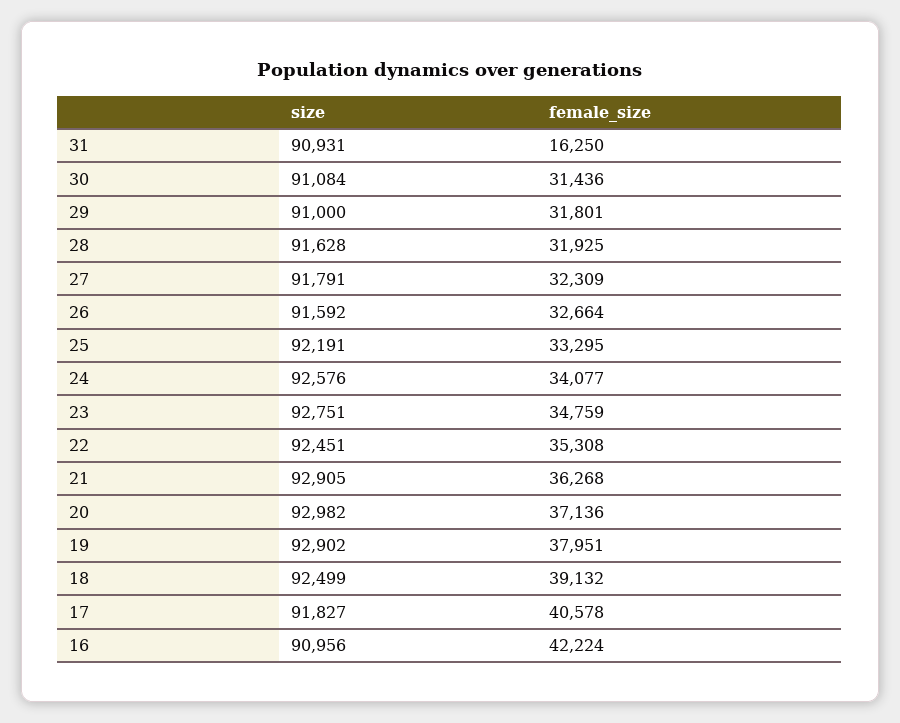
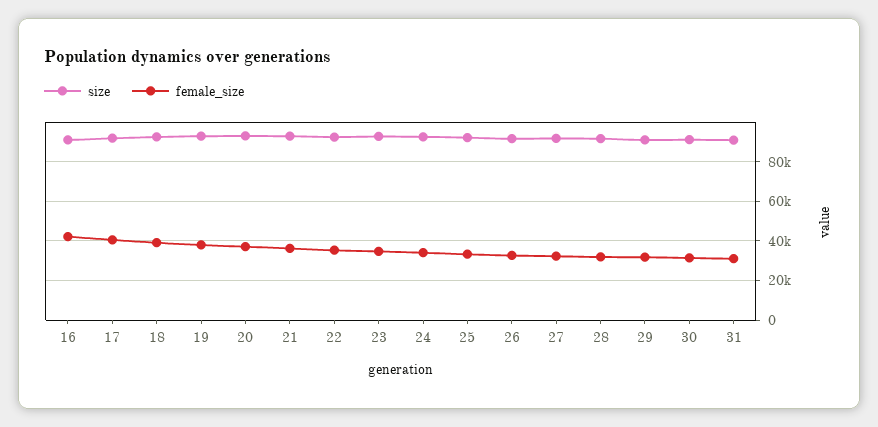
  {
    "size": {
      "31": 90931,
      "30": 91084,
      "29": 91000,
      "28": 91628,
      "27": 91791,
      "26": 91592,
      "25": 92191,
      "24": 92576,
      "23": 92751,
      "22": 92451,
      "21": 92905,
      "20": 92982,
      "19": 92902,
      "18": 92499,
      "17": 91827,
      "16": 90956
    },
    "female_size": {
-     "31": 16250,
+     "31": 30000,
      "30": 31436,
      "29": 31801,
      "28": 31925,
      "27": 32309,
      "26": 32664,
      "25": 33295,
      "24": 34077,
      "23": 34759,
      "22": 35308,
      "21": 36268,
      "20": 37136,
      "19": 37951,
      "18": 39132,
      "17": 40578,
      "16": 42224
    }
  }

